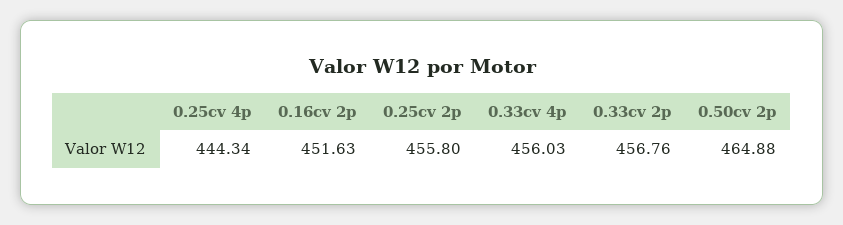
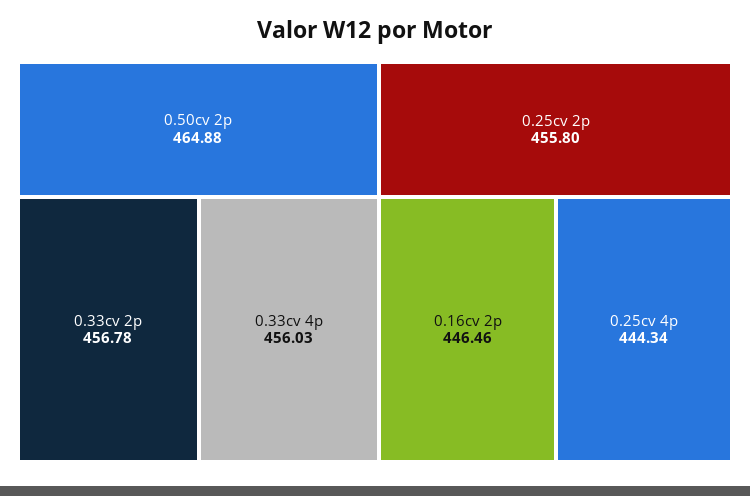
  {
    "0.25cv 4p": 444.34,
-   "0.16cv 2p": 451.63,
+   "0.16cv 2p": 446.46,
    "0.25cv 2p": 455.8,
    "0.33cv 4p": 456.03,
-   "0.33cv 2p": 456.76,
+   "0.33cv 2p": 456.78,
    "0.50cv 2p": 464.88
  }

